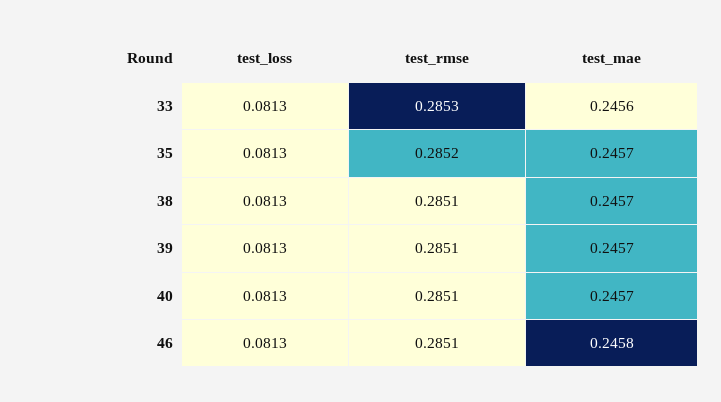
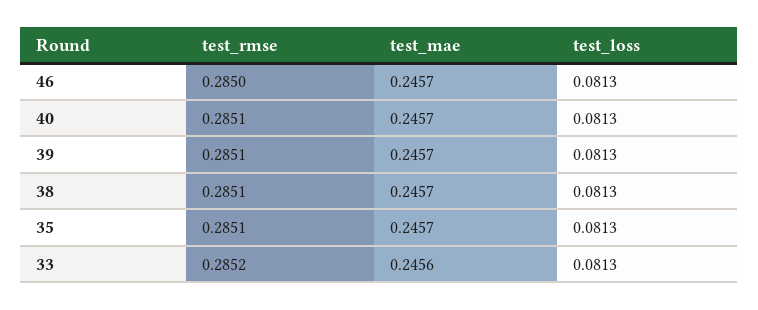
  {
    "test_loss": {
      "33": 0.0813,
      "35": 0.0813,
      "38": 0.0813,
      "39": 0.0813,
      "40": 0.0813,
      "46": 0.0813
    },
    "test_rmse": {
-     "33": 0.2853,
+     "33": 0.2852,
-     "35": 0.2852,
+     "35": 0.2851,
      "38": 0.2851,
      "39": 0.2851,
      "40": 0.2851,
-     "46": 0.2851
+     "46": 0.285
    },
    "test_mae": {
      "33": 0.2456,
      "35": 0.2457,
      "38": 0.2457,
      "39": 0.2457,
      "40": 0.2457,
-     "46": 0.2458
+     "46": 0.2457
    }
  }

